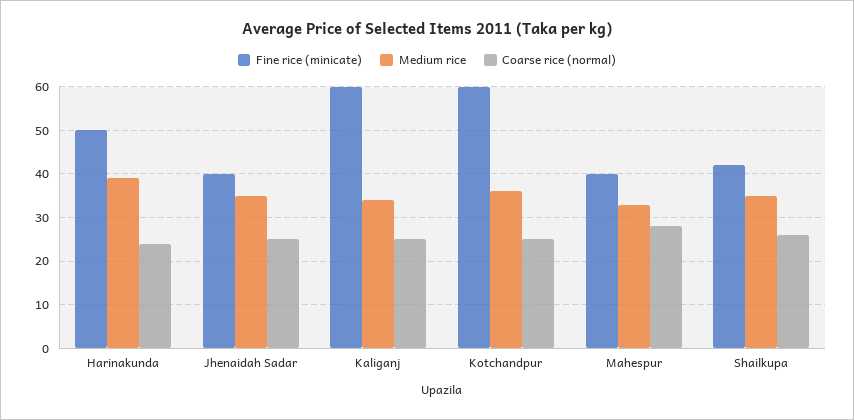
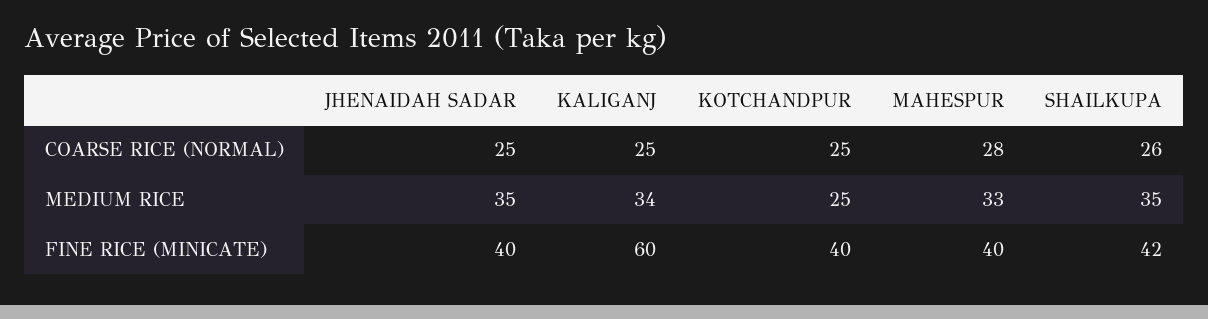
  {
    "Fine rice (minicate)": {
-     "Harinakunda": 50,
      "Jhenaidah Sadar": 40,
      "Kaliganj": 60,
-     "Kotchandpur": 60,
+     "Kotchandpur": 40,
      "Mahespur": 40,
      "Shailkupa": 42
    },
    "Medium rice": {
-     "Harinakunda": 40,
      "Jhenaidah Sadar": 35,
      "Kaliganj": 34,
-     "Kotchandpur": 35,
+     "Kotchandpur": 25,
      "Mahespur": 33,
      "Shailkupa": 35
    },
    "Coarse rice (normal)": {
-     "Harinakunda": 25,
      "Jhenaidah Sadar": 25,
      "Kaliganj": 25,
      "Kotchandpur": 25,
      "Mahespur": 28,
      "Shailkupa": 26
    }
  }

